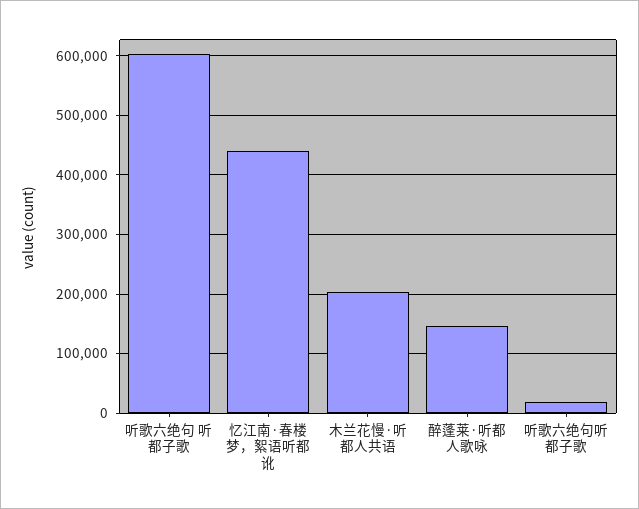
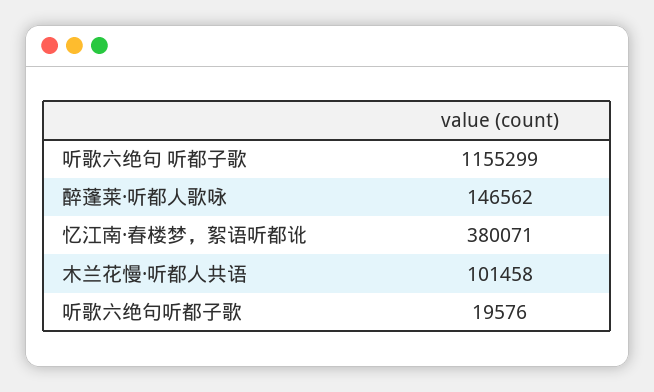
  {
-   "听歌六绝句 听都子歌": 600000,
+   "听歌六绝句 听都子歌": 1155299,
-   "忆江南·春楼梦，絮语听都讹": 440000,
+   "忆江南·春楼梦，絮语听都讹": 380071,
-   "木兰花慢·听都人共语": 200000,
+   "木兰花慢·听都人共语": 101458,
    "醉蓬莱·听都人歌咏": 146562,
    "听歌六绝句听都子歌": 19576
  }

